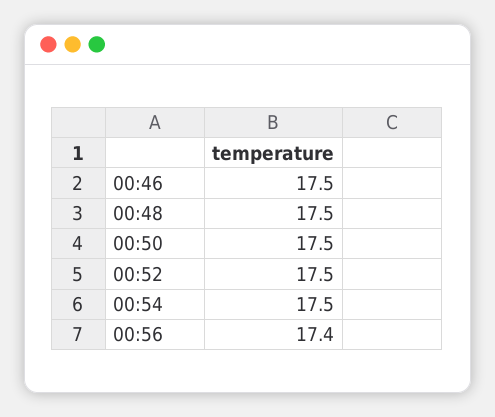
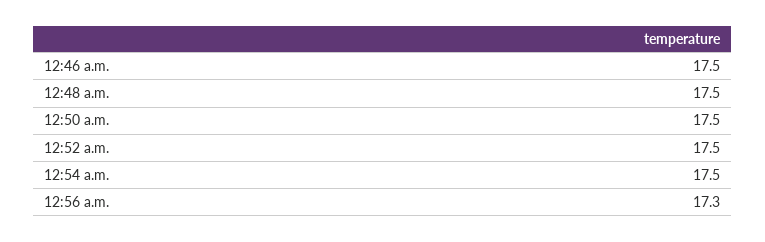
  {
    "00:46": 17.5,
    "00:48": 17.5,
    "00:50": 17.5,
    "00:52": 17.5,
    "00:54": 17.5,
-   "00:56": 17.4
+   "00:56": 17.3
  }

